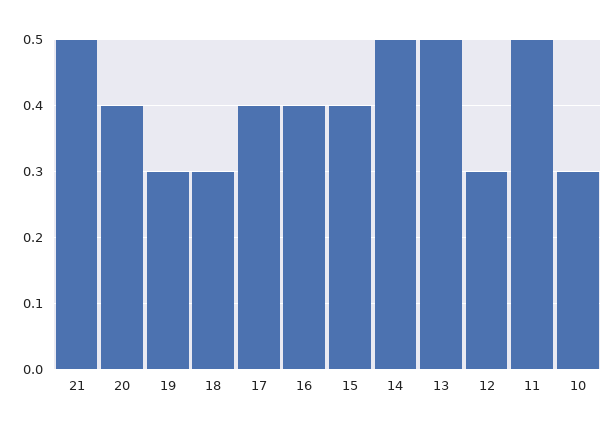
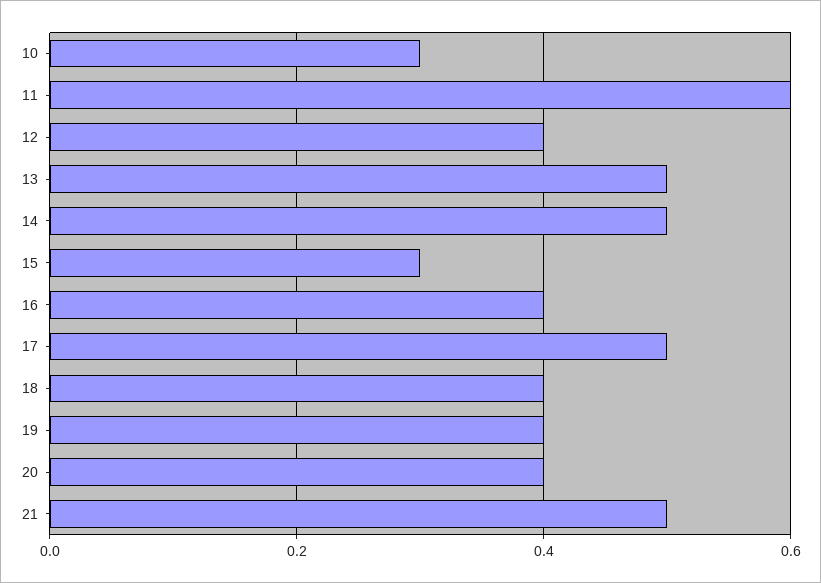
  {
    "21": 0.5,
    "20": 0.4,
-   "19": 0.3,
+   "19": 0.4,
-   "18": 0.3,
+   "18": 0.4,
-   "17": 0.4,
+   "17": 0.5,
    "16": 0.4,
-   "15": 0.4,
+   "15": 0.3,
    "14": 0.5,
    "13": 0.5,
-   "12": 0.3,
+   "12": 0.4,
-   "11": 0.5,
+   "11": 0.6,
    "10": 0.3
  }

